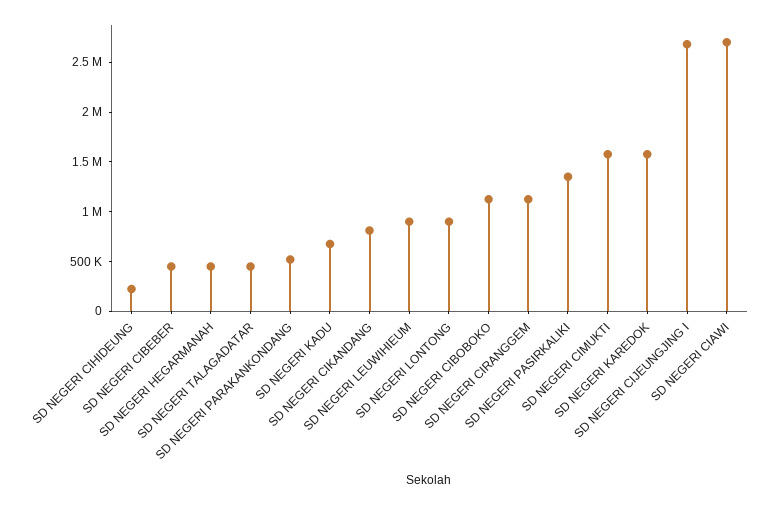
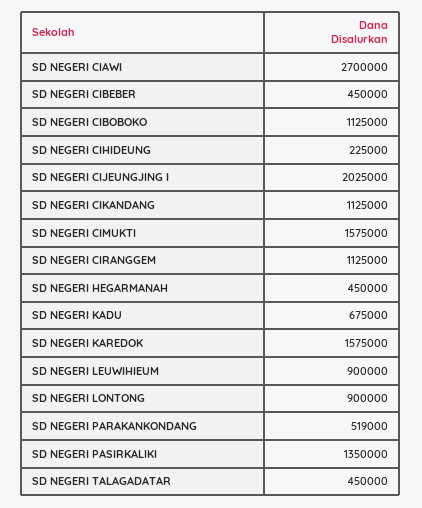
  {
    "SD NEGERI CIHIDEUNG": 225000,
    "SD NEGERI CIBEBER": 450000,
    "SD NEGERI HEGARMANAH": 450000,
    "SD NEGERI TALAGADATAR": 450000,
    "SD NEGERI PARAKANKONDANG": 519000,
    "SD NEGERI KADU": 675000,
-   "SD NEGERI CIKANDANG": 800000,
+   "SD NEGERI CIKANDANG": 1125000,
    "SD NEGERI LEUWIHIEUM": 900000,
    "SD NEGERI LONTONG": 900000,
    "SD NEGERI CIBOBOKO": 1125000,
    "SD NEGERI CIRANGGEM": 1125000,
    "SD NEGERI PASIRKALIKI": 1350000,
    "SD NEGERI CIMUKTI": 1575000,
    "SD NEGERI KAREDOK": 1575000,
-   "SD NEGERI CIJEUNGJING I": 2700000,
+   "SD NEGERI CIJEUNGJING I": 2025000,
    "SD NEGERI CIAWI": 2700000
  }

